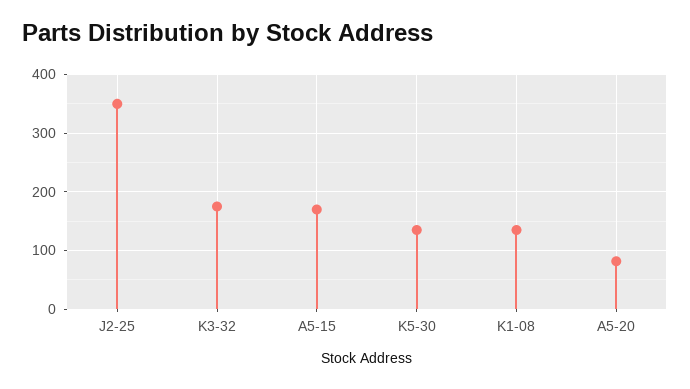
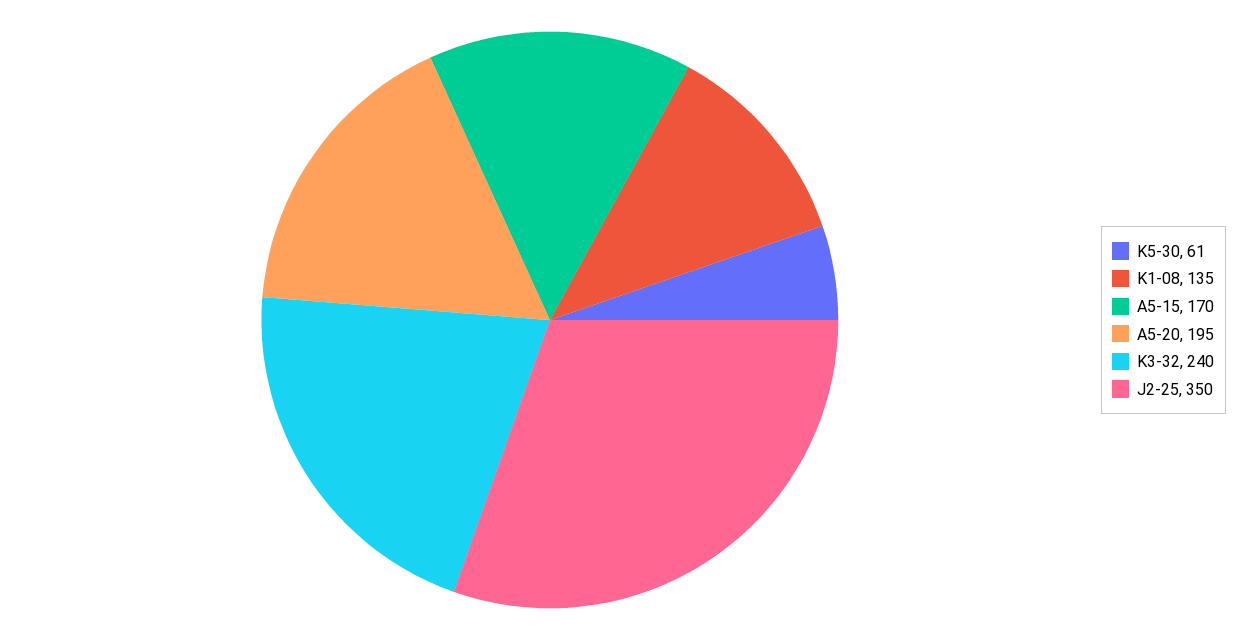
  {
    "J2-25": 350,
-   "K3-32": 180,
+   "K3-32": 240,
    "A5-15": 170,
-   "K5-30": 140,
+   "K5-30": 61,
    "K1-08": 135,
-   "A5-20": 80
+   "A5-20": 195
  }

